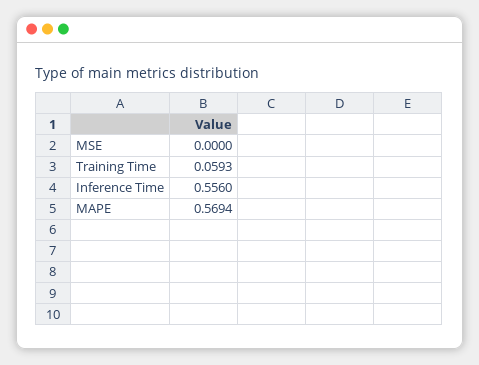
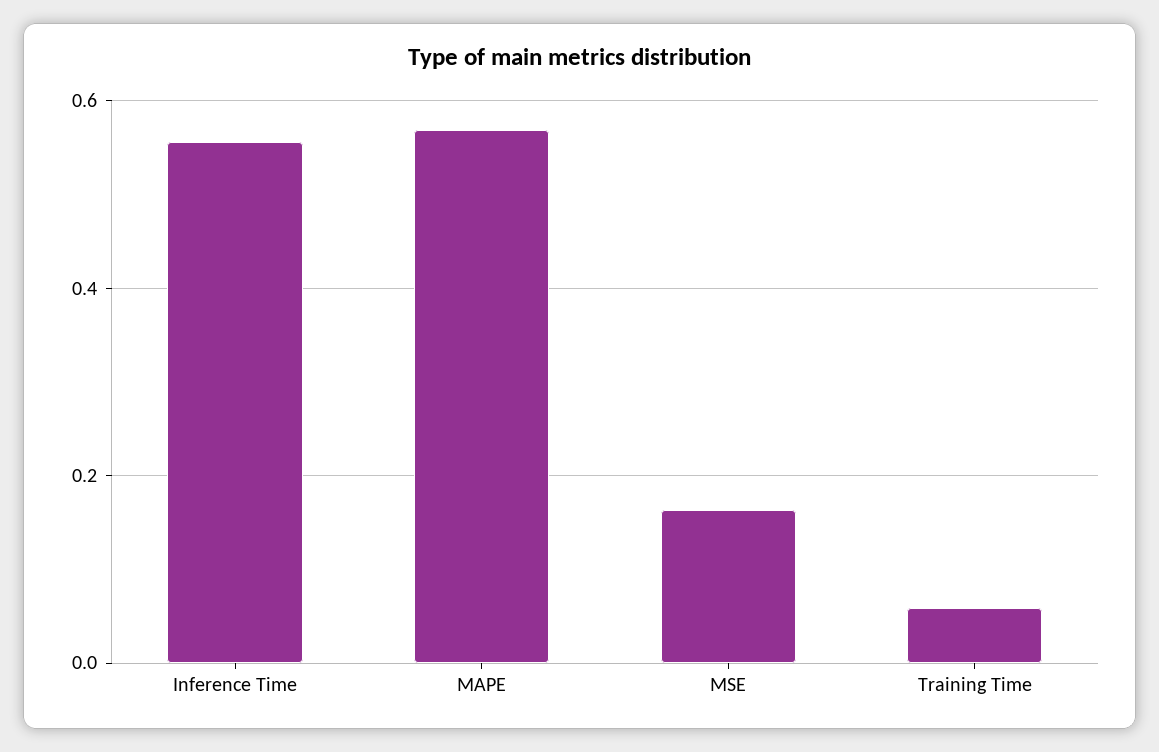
  {
-   "MSE": 0,
+   "MSE": 0.16,
    "Training Time": 0.0593,
    "Inference Time": 0.556,
    "MAPE": 0.5694
  }

